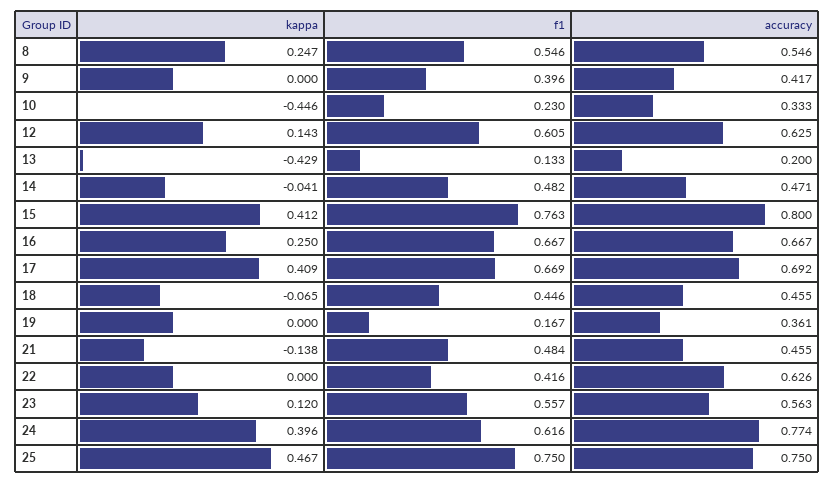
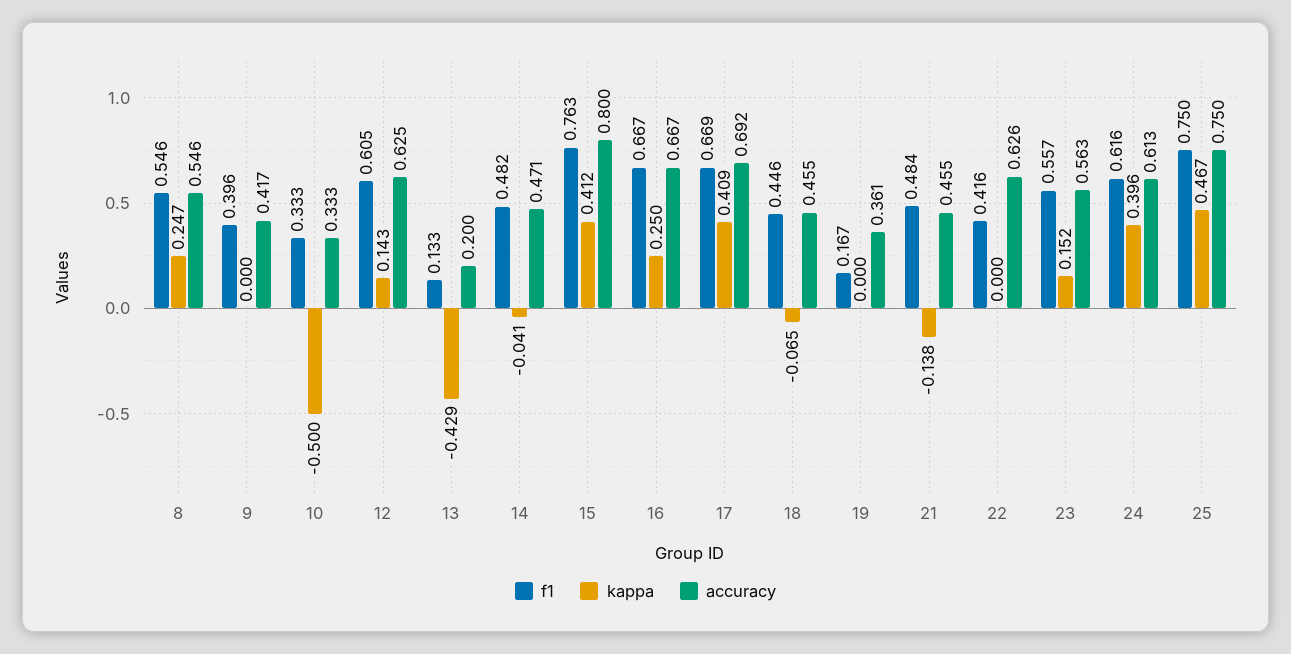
  {
    "kappa": {
      "8": 0.247,
      "9": 0,
-     "10": -0.446,
+     "10": -0.5,
      "12": 0.143,
      "13": -0.429,
      "14": -0.041,
      "15": 0.412,
      "16": 0.25,
      "17": 0.409,
      "18": -0.065,
      "19": 0,
      "21": -0.138,
      "22": 0,
-     "23": 0.12,
+     "23": 0.152,
      "24": 0.396,
      "25": 0.467
    },
    "f1": {
      "8": 0.546,
      "9": 0.396,
-     "10": 0.23,
+     "10": 0.333,
      "12": 0.605,
      "13": 0.133,
      "14": 0.482,
      "15": 0.763,
      "16": 0.667,
      "17": 0.669,
      "18": 0.446,
      "19": 0.167,
      "21": 0.484,
      "22": 0.416,
      "23": 0.557,
      "24": 0.616,
      "25": 0.75
    },
    "accuracy": {
      "8": 0.546,
      "9": 0.417,
      "10": 0.333,
      "12": 0.625,
      "13": 0.2,
      "14": 0.471,
      "15": 0.8,
      "16": 0.667,
      "17": 0.692,
      "18": 0.455,
      "19": 0.361,
      "21": 0.455,
      "22": 0.626,
      "23": 0.563,
-     "24": 0.774,
+     "24": 0.613,
      "25": 0.75
    }
  }

